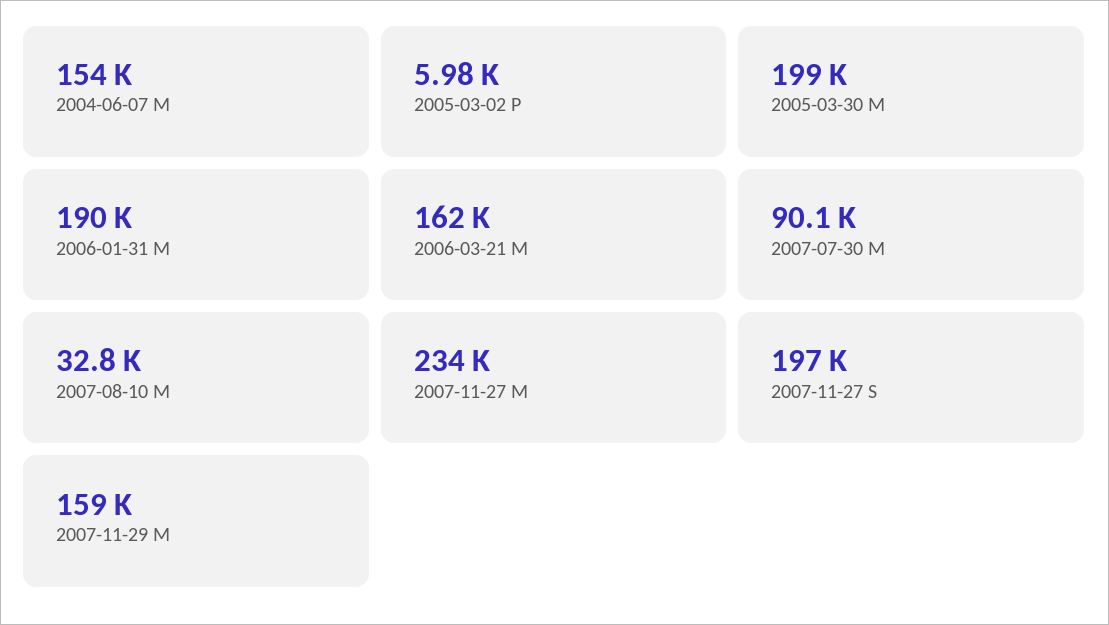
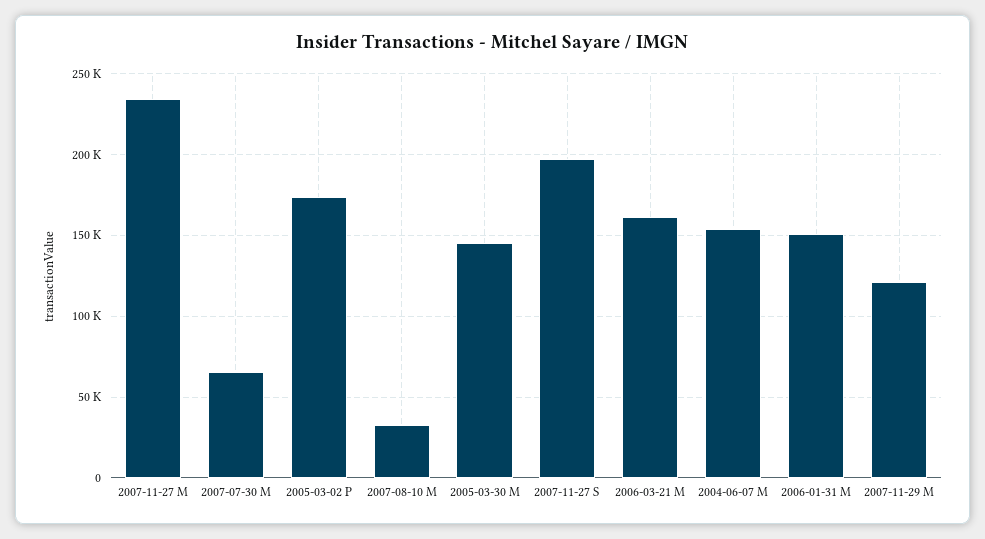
  {
    "2004-06-07 M": 154000,
-   "2005-03-02 P": 5980,
+   "2005-03-02 P": 175000,
-   "2005-03-30 M": 199000,
+   "2005-03-30 M": 145000,
-   "2006-01-31 M": 190000,
+   "2006-01-31 M": 150000,
    "2006-03-21 M": 162000,
-   "2007-07-30 M": 90100,
+   "2007-07-30 M": 65000,
    "2007-08-10 M": 32800,
    "2007-11-27 M": 234000,
    "2007-11-27 S": 197000,
-   "2007-11-29 M": 159000
+   "2007-11-29 M": 120000
  }

